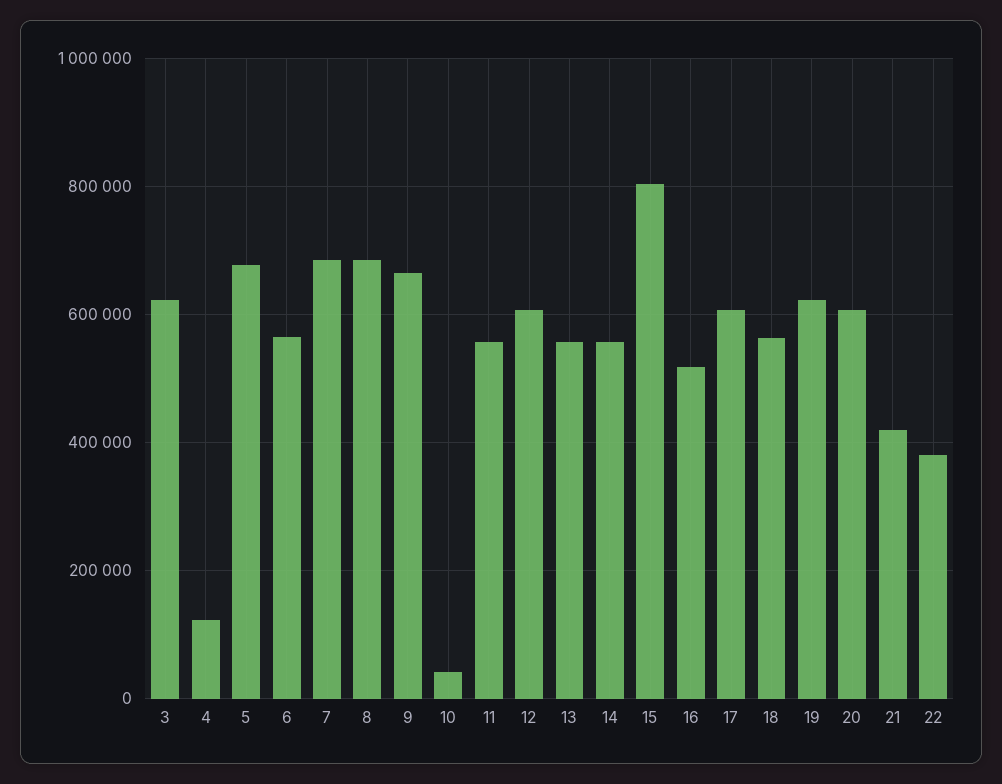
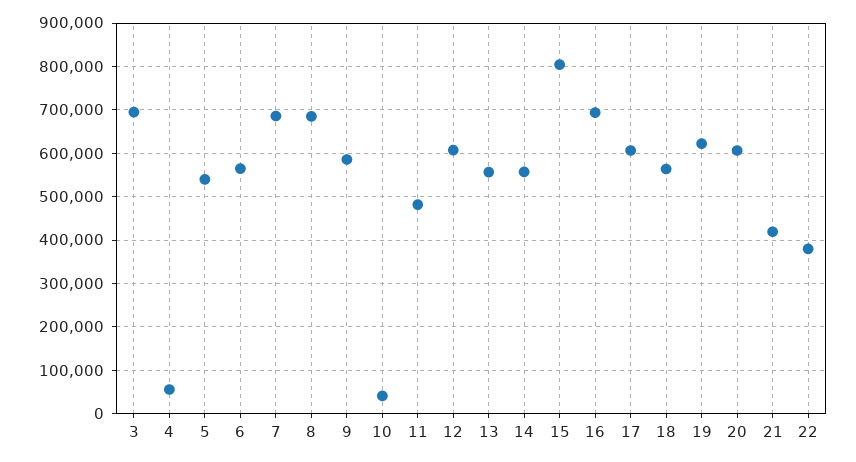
  {
-   "3": 620000,
+   "3": 700000,
-   "4": 120000,
+   "4": 60000,
-   "5": 680000,
+   "5": 540000,
    "6": 560000,
    "7": 680000,
    "8": 680000,
-   "9": 660000,
+   "9": 580000,
    "10": 40000,
-   "11": 560000,
+   "11": 480000,
    "12": 600000,
    "13": 560000,
    "14": 560000,
    "15": 800000,
-   "16": 520000,
+   "16": 700000,
    "17": 600000,
    "18": 560000,
    "19": 620000,
    "20": 600000,
    "21": 420000,
    "22": 380000
  }

